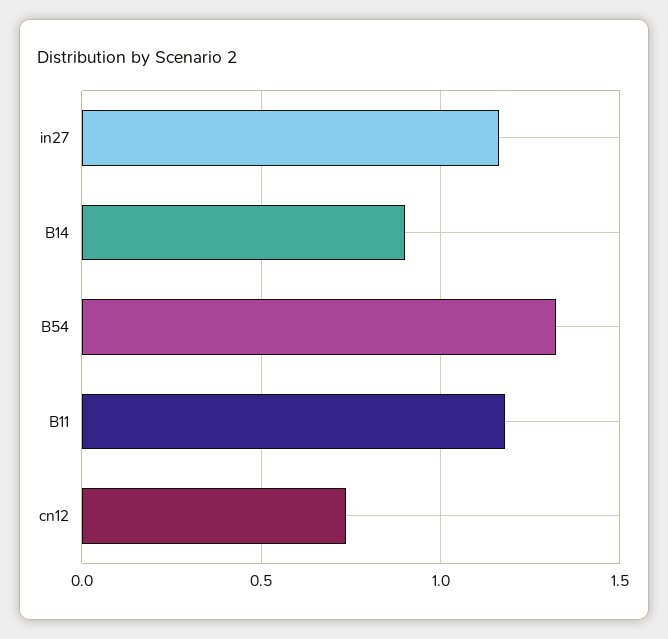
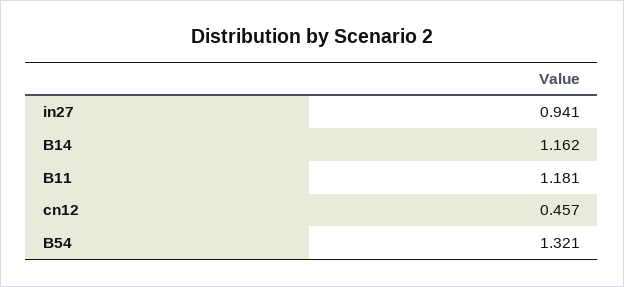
  {
-   "in27": 1.15,
+   "in27": 0.941,
-   "B14": 0.9,
+   "B14": 1.162,
    "B54": 1.321,
    "B11": 1.181,
-   "cn12": 0.75
+   "cn12": 0.457
  }

